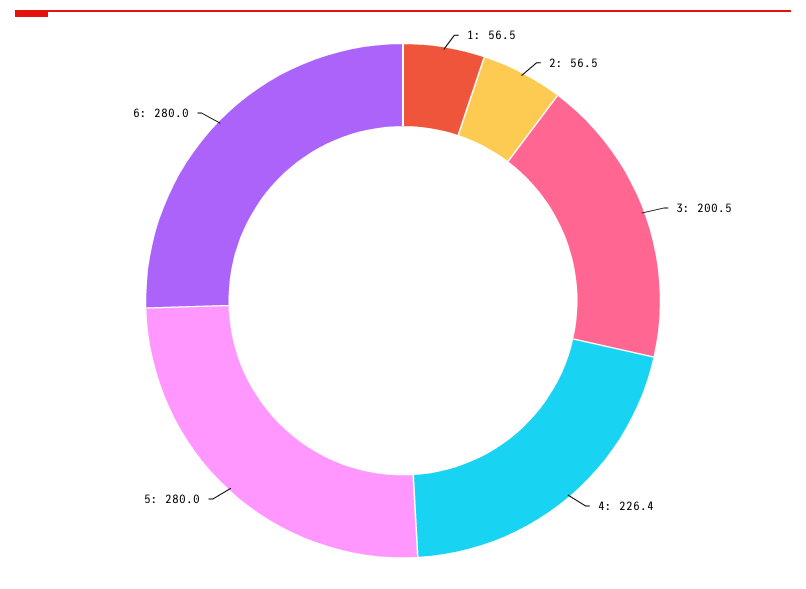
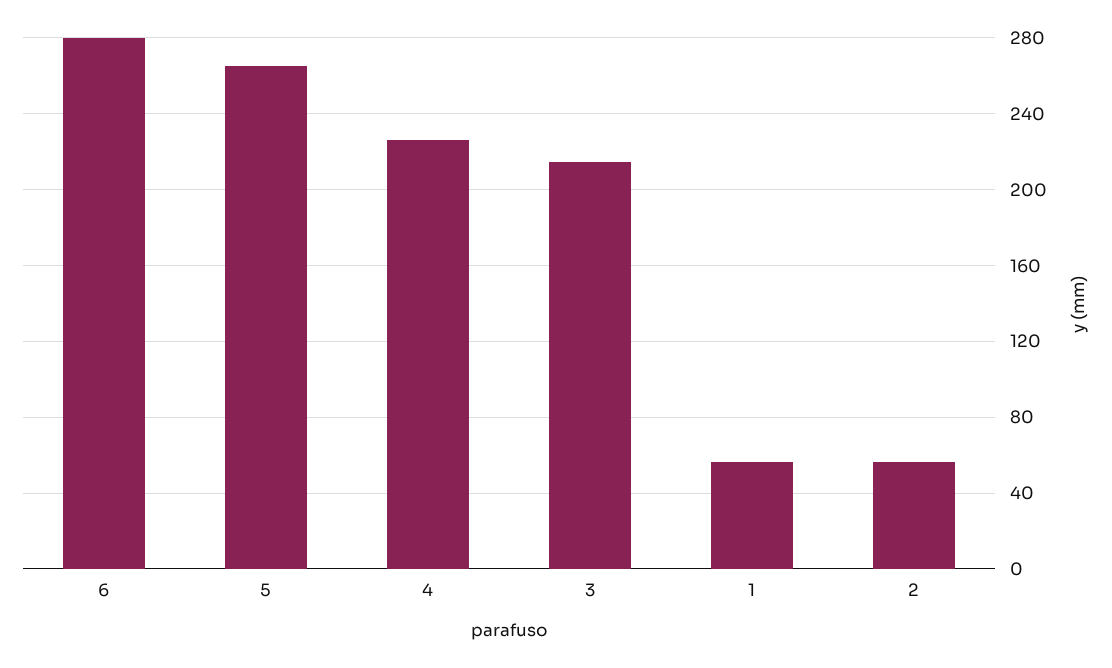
  {
    "1": 56.5,
    "2": 56.5,
-   "3": 200.5,
+   "3": 215,
    "4": 226.4,
-   "5": 280,
+   "5": 265,
    "6": 280
  }

